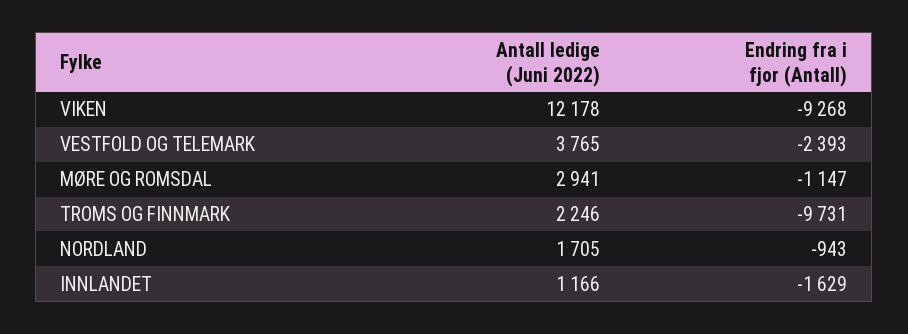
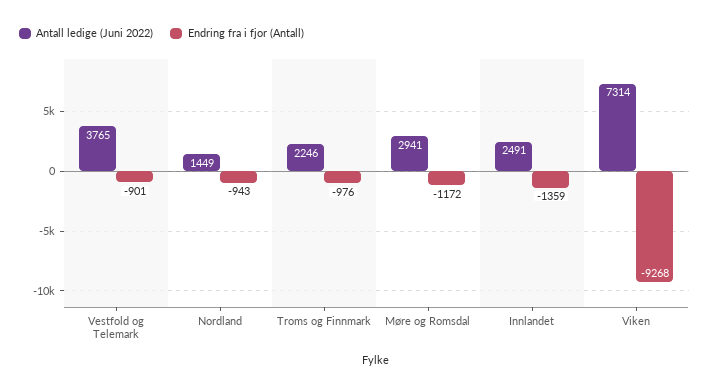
  {
    "Antall ledige (Juni 2022)": {
-     "VIKEN": 12178,
+     "VIKEN": 7314,
      "VESTFOLD OG TELEMARK": 3765,
      "MØRE OG ROMSDAL": 2941,
      "TROMS OG FINNMARK": 2246,
-     "NORDLAND": 1705,
+     "NORDLAND": 1449,
-     "INNLANDET": 1166
+     "INNLANDET": 2491
    },
    "Endring fra i fjor (Antall)": {
      "VIKEN": -9268,
-     "VESTFOLD OG TELEMARK": -2393,
+     "VESTFOLD OG TELEMARK": -901,
-     "MØRE OG ROMSDAL": -1147,
+     "MØRE OG ROMSDAL": -1172,
-     "TROMS OG FINNMARK": -9731,
+     "TROMS OG FINNMARK": -976,
      "NORDLAND": -943,
-     "INNLANDET": -1629
+     "INNLANDET": -1359
    }
  }

